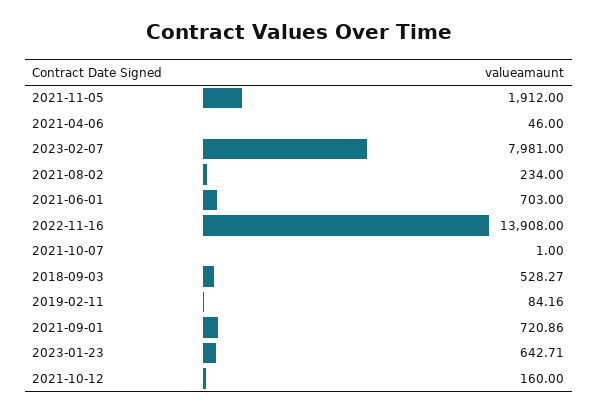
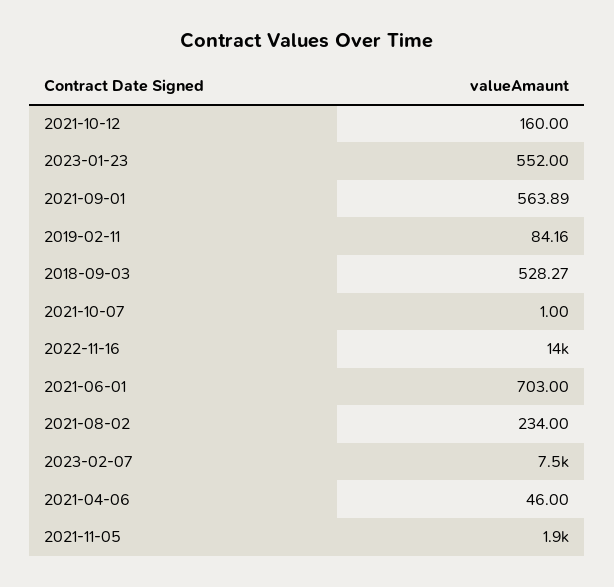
  {
    "2021-11-05": 1912,
    "2021-04-06": 46,
-   "2023-02-07": 7981,
+   "2023-02-07": 7500,
    "2021-08-02": 234,
    "2021-06-01": 703,
    "2022-11-16": 13908,
    "2021-10-07": 1,
    "2018-09-03": 528.27,
    "2019-02-11": 84.16,
-   "2021-09-01": 720.86,
+   "2021-09-01": 563.89,
-   "2023-01-23": 642.71,
+   "2023-01-23": 552,
    "2021-10-12": 160
  }

